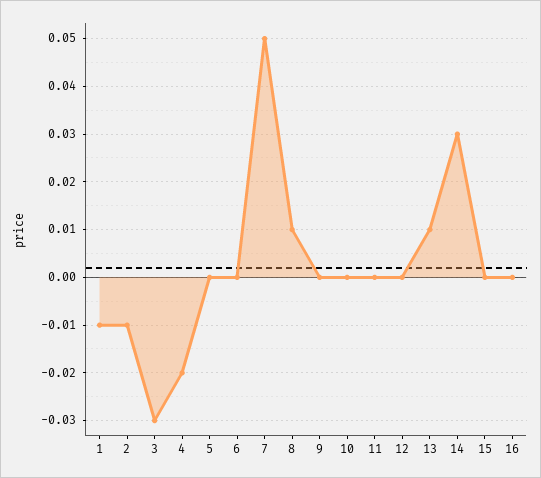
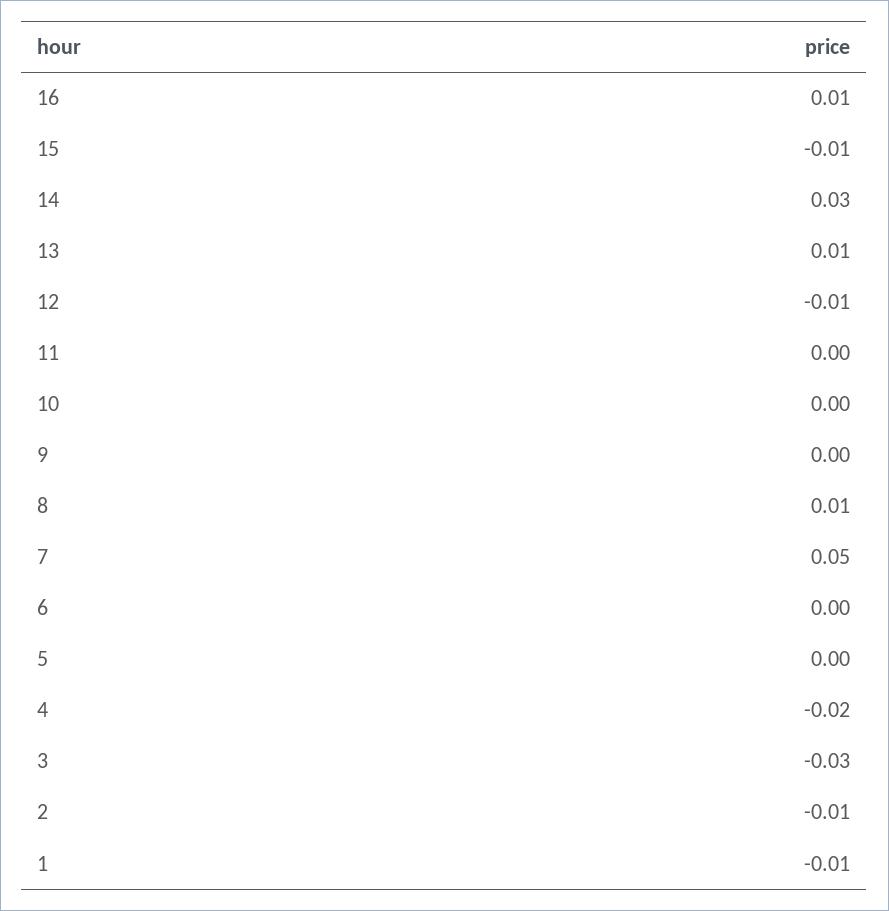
  {
    "1": -0.01,
    "2": -0.01,
    "3": -0.03,
    "4": -0.02,
    "5": 0,
    "6": 0,
    "7": 0.05,
    "8": 0.01,
    "9": 0,
    "10": 0,
    "11": 0,
-   "12": 0,
+   "12": -0.01,
    "13": 0.01,
    "14": 0.03,
-   "15": 0,
+   "15": -0.01,
-   "16": 0
+   "16": 0.01
  }

